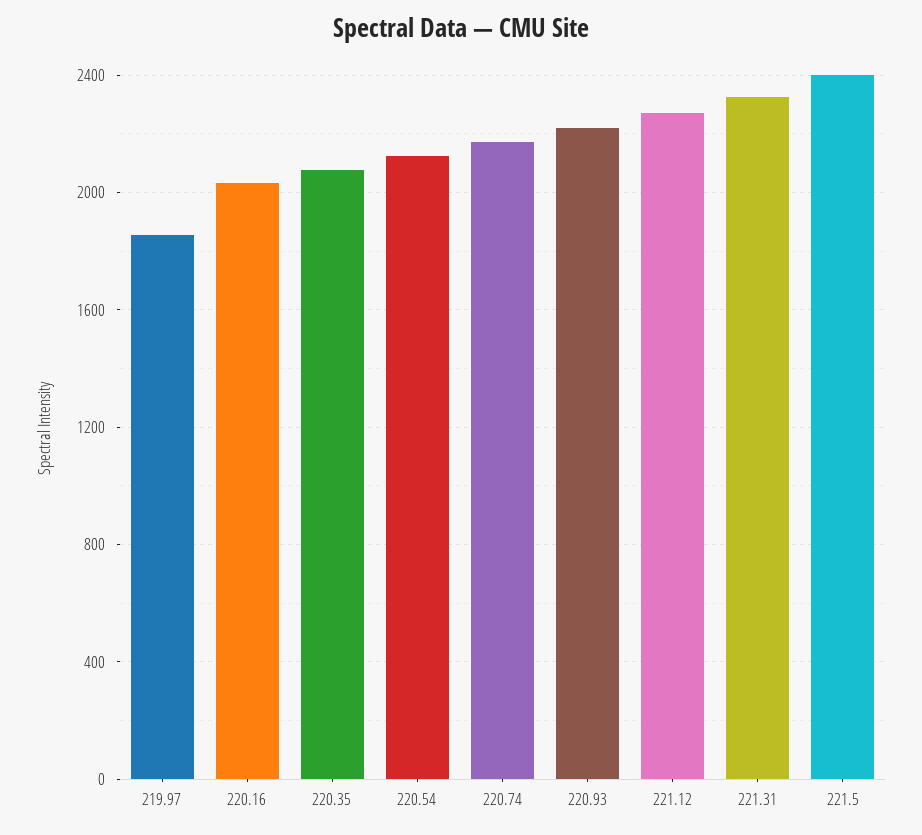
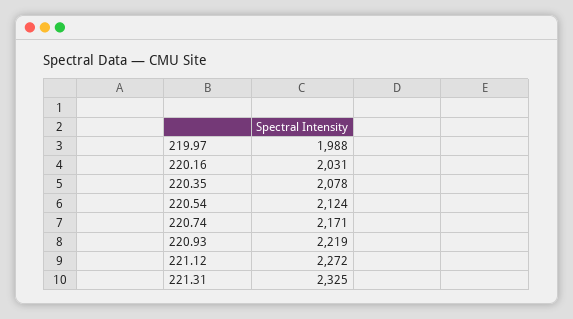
  {
-   "219.97": 1850,
+   "219.97": 1988,
    "220.16": 2031,
    "220.35": 2078,
    "220.54": 2124,
    "220.74": 2171,
    "220.93": 2219,
    "221.12": 2272,
-   "221.31": 2325,
+   "221.31": 2325
-   "221.5": 2400
  }

